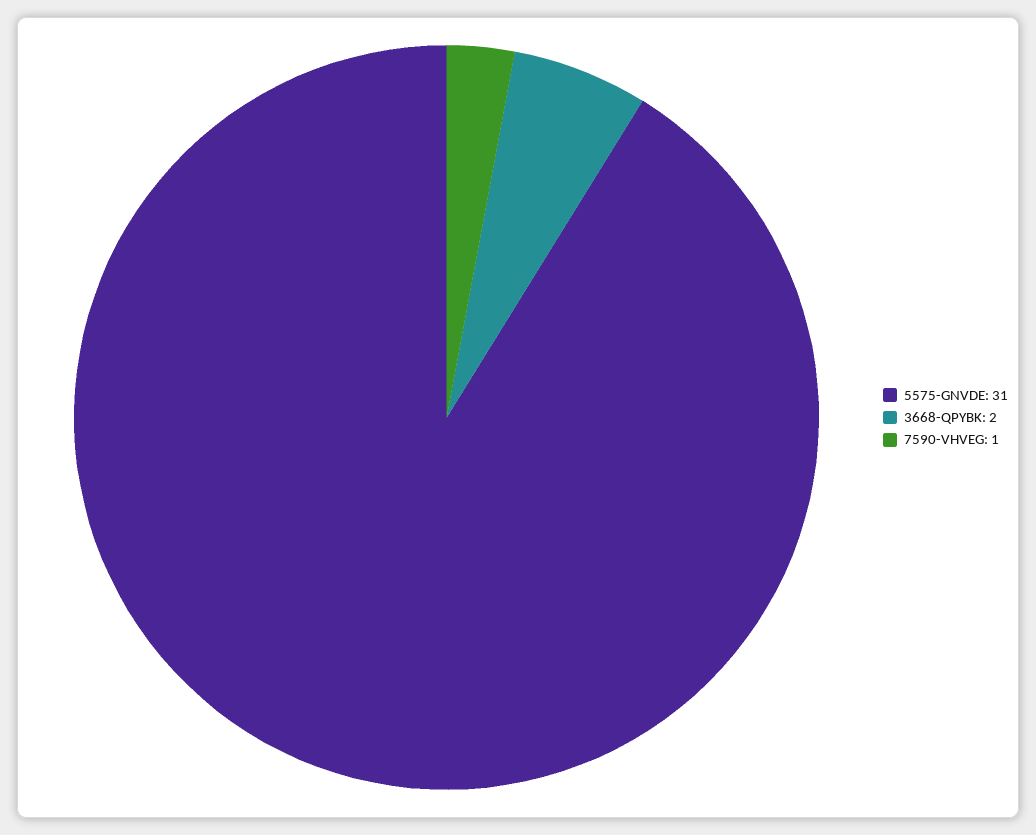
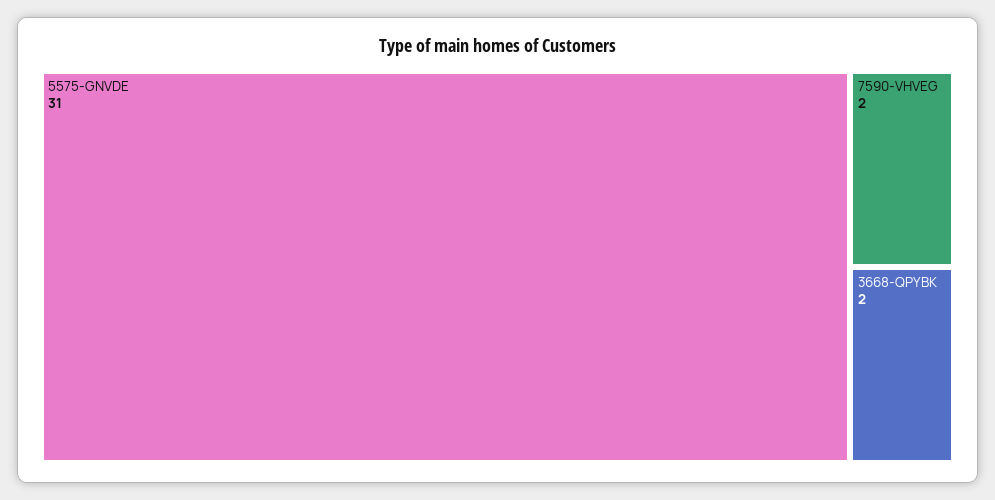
  {
    "5575-GNVDE": 31,
    "3668-QPYBK": 2,
-   "7590-VHVEG": 1
+   "7590-VHVEG": 2
  }

